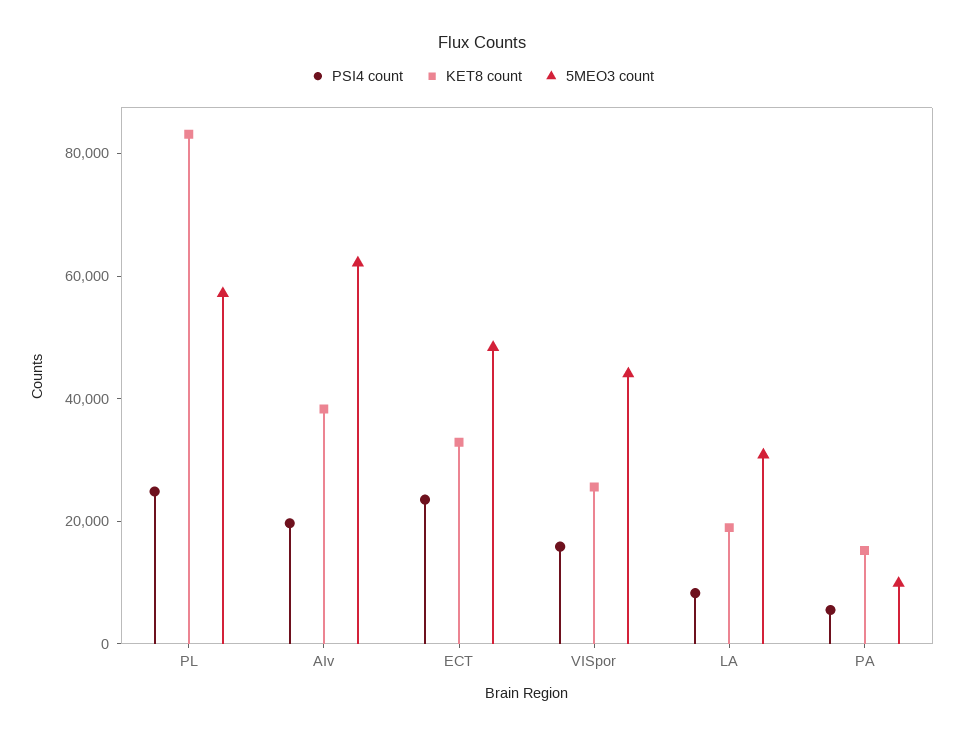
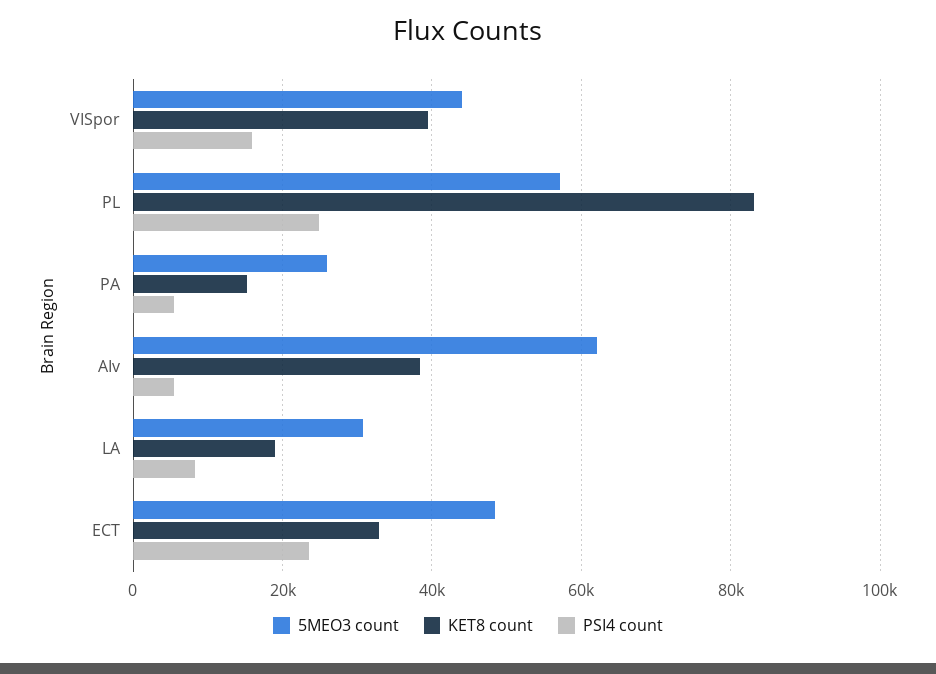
  {
    "PSI4 count": {
      "PL": 24000,
-     "AIv": 20000,
+     "AIv": 6000,
      "ECT": 24000,
      "VISpor": 16000,
      "LA": 8000,
      "PA": 6000
    },
    "KET8 count": {
      "PL": 84000,
      "AIv": 38000,
      "ECT": 32000,
-     "VISpor": 25000,
+     "VISpor": 40000,
      "LA": 18000,
      "PA": 16000
    },
    "5MEO3 count": {
      "PL": 58000,
      "AIv": 62000,
      "ECT": 48000,
      "VISpor": 44000,
      "LA": 30000,
-     "PA": 10000
+     "PA": 26000
    }
  }

